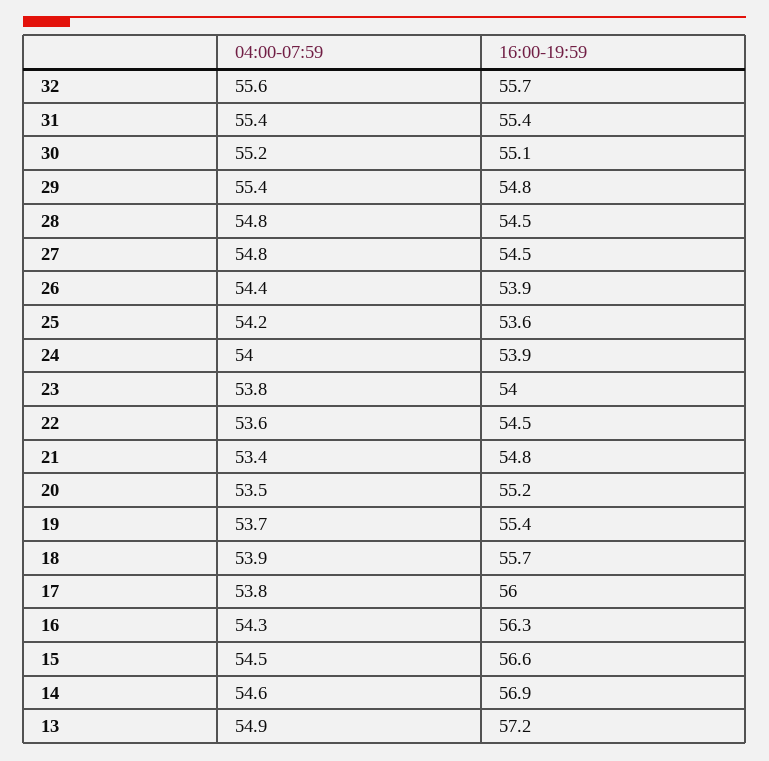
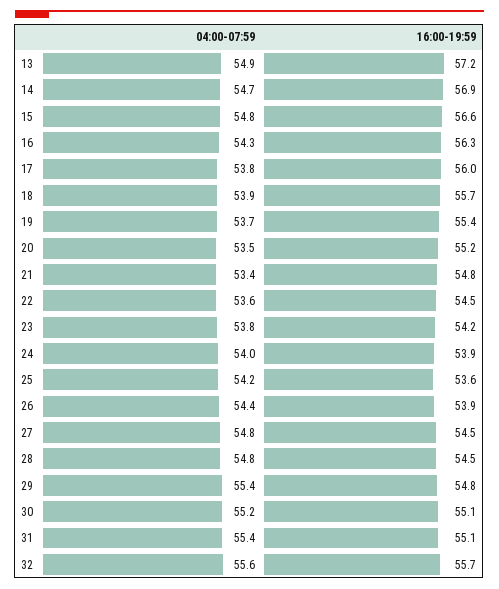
  {
    "04:00-07:59": {
      "32": 55.6,
      "31": 55.4,
      "30": 55.2,
      "29": 55.4,
      "28": 54.8,
      "27": 54.8,
      "26": 54.4,
      "25": 54.2,
      "24": 54,
      "23": 53.8,
      "22": 53.6,
      "21": 53.4,
      "20": 53.5,
      "19": 53.7,
      "18": 53.9,
      "17": 53.8,
      "16": 54.3,
-     "15": 54.5,
+     "15": 54.8,
-     "14": 54.6,
+     "14": 54.7,
      "13": 54.9
    },
    "16:00-19:59": {
      "32": 55.7,
-     "31": 55.4,
+     "31": 55.1,
      "30": 55.1,
      "29": 54.8,
      "28": 54.5,
      "27": 54.5,
      "26": 53.9,
      "25": 53.6,
      "24": 53.9,
-     "23": 54,
+     "23": 54.2,
      "22": 54.5,
      "21": 54.8,
      "20": 55.2,
      "19": 55.4,
      "18": 55.7,
      "17": 56,
      "16": 56.3,
      "15": 56.6,
      "14": 56.9,
      "13": 57.2
    }
  }

